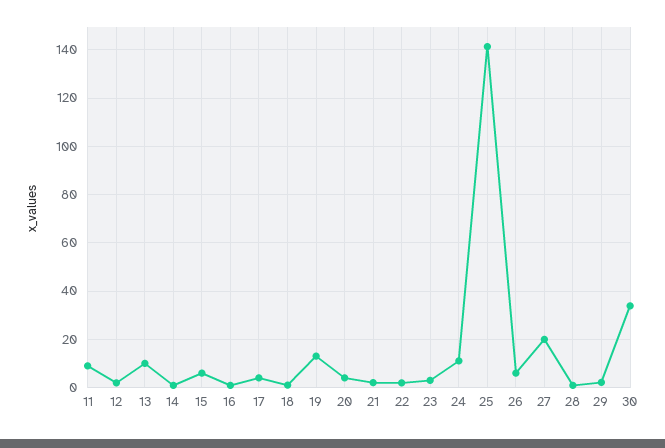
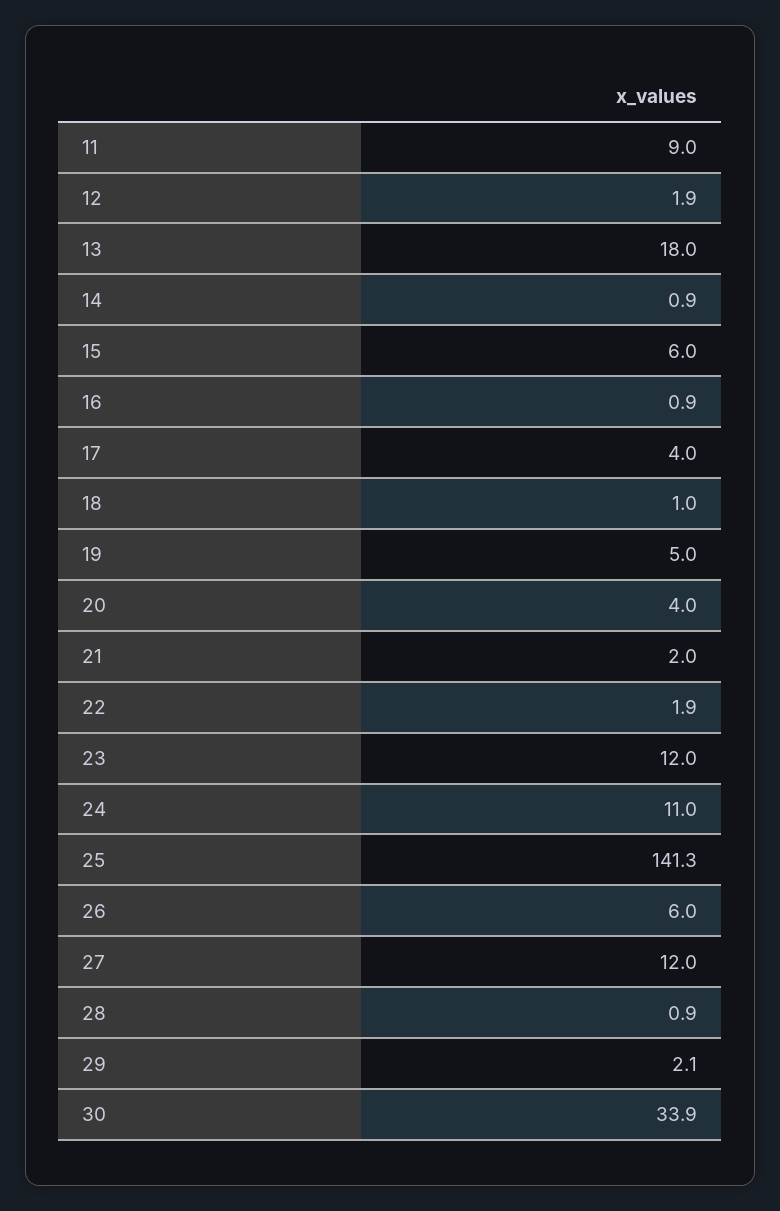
  {
    "11": 9,
    "12": 1.9,
-   "13": 10,
+   "13": 18,
    "14": 0.9,
    "15": 6,
    "16": 0.9,
    "17": 4,
    "18": 1,
-   "19": 12.5,
+   "19": 5,
    "20": 4,
    "21": 2,
    "22": 1.9,
-   "23": 2.5,
+   "23": 12,
    "24": 11,
    "25": 141.3,
    "26": 6,
-   "27": 20,
+   "27": 12,
    "28": 0.9,
    "29": 2.1,
    "30": 33.9
  }

